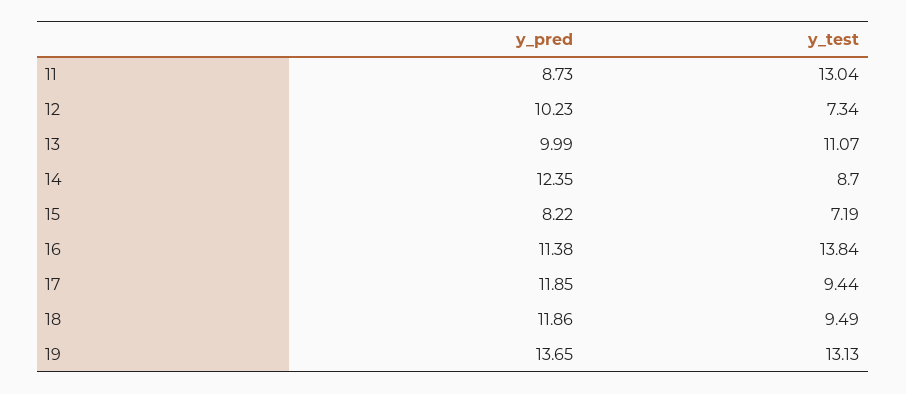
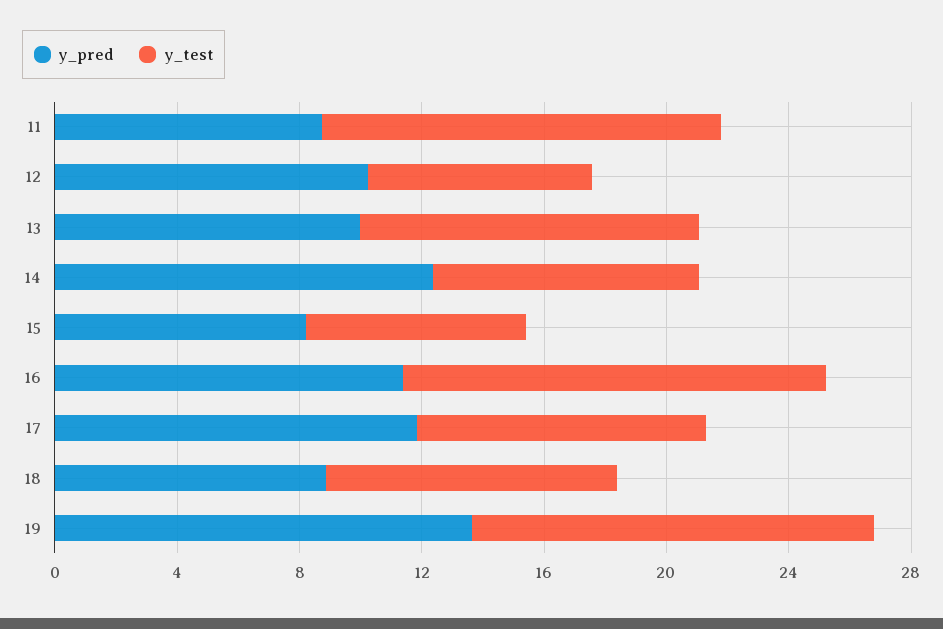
  {
    "y_pred": {
      "11": 8.73,
      "12": 10.23,
      "13": 9.99,
      "14": 12.35,
      "15": 8.22,
      "16": 11.38,
      "17": 11.85,
-     "18": 11.86,
+     "18": 9,
      "19": 13.65
    },
    "y_test": {
      "11": 13.04,
      "12": 7.34,
      "13": 11.07,
      "14": 8.7,
      "15": 7.19,
      "16": 13.84,
      "17": 9.44,
      "18": 9.49,
      "19": 13.13
    }
  }

